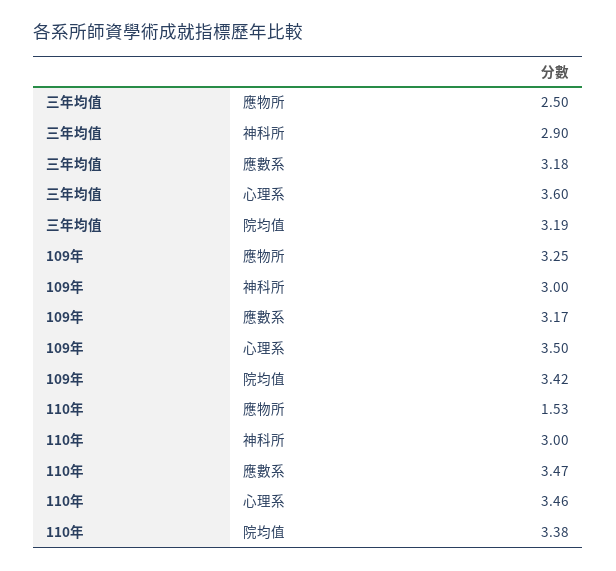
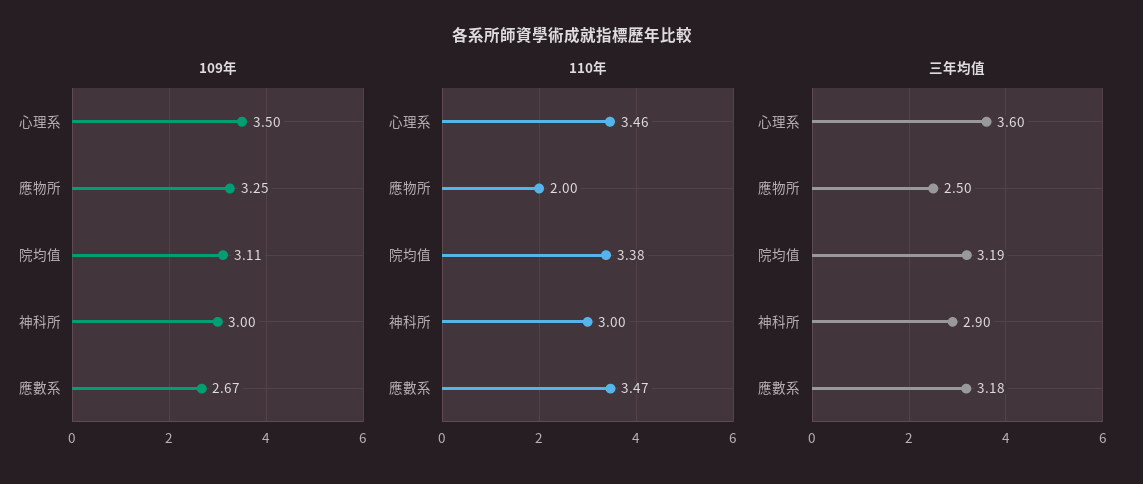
  {
    "三年均值": {
      "應物所": 2.5,
      "神科所": 2.9,
      "應數系": 3.18,
      "心理系": 3.6,
      "院均值": 3.19
    },
    "109年": {
      "應物所": 3.25,
      "神科所": 3,
-     "應數系": 3.17,
+     "應數系": 2.67,
      "心理系": 3.5,
-     "院均值": 3.42
+     "院均值": 3.11
    },
    "110年": {
-     "應物所": 1.53,
+     "應物所": 2,
      "神科所": 3,
      "應數系": 3.47,
      "心理系": 3.46,
      "院均值": 3.38
    }
  }

